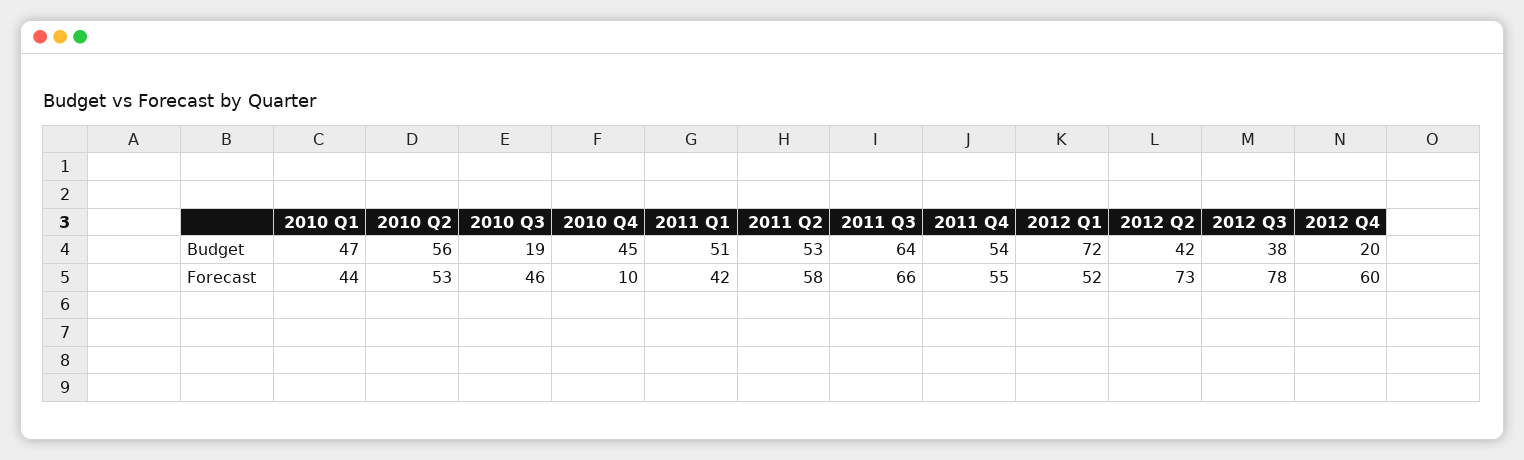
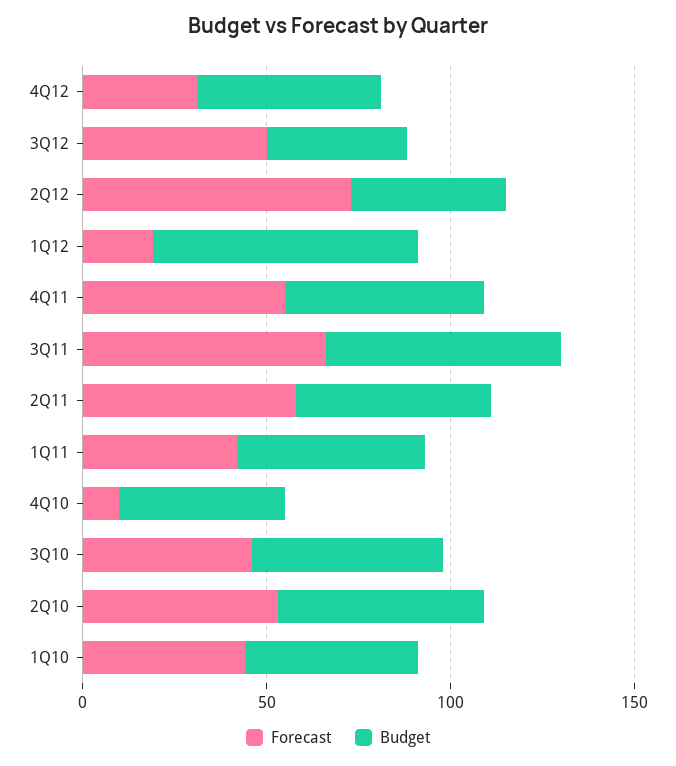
  {
    "Budget": {
      "2010 Q1": 47,
      "2010 Q2": 56,
-     "2010 Q3": 19,
+     "2010 Q3": 50,
      "2010 Q4": 45,
      "2011 Q1": 51,
      "2011 Q2": 53,
      "2011 Q3": 64,
      "2011 Q4": 54,
      "2012 Q1": 72,
      "2012 Q2": 42,
      "2012 Q3": 38,
-     "2012 Q4": 20
+     "2012 Q4": 50
    },
    "Forecast": {
      "2010 Q1": 44,
      "2010 Q2": 53,
      "2010 Q3": 46,
      "2010 Q4": 10,
      "2011 Q1": 42,
      "2011 Q2": 58,
      "2011 Q3": 66,
      "2011 Q4": 55,
-     "2012 Q1": 52,
+     "2012 Q1": 20,
      "2012 Q2": 73,
-     "2012 Q3": 78,
+     "2012 Q3": 50,
-     "2012 Q4": 60
+     "2012 Q4": 30
    }
  }

